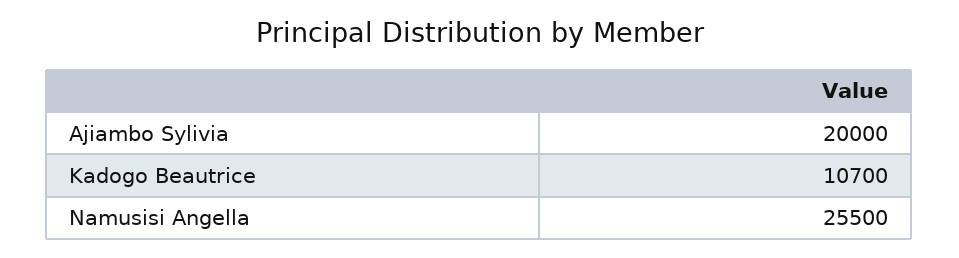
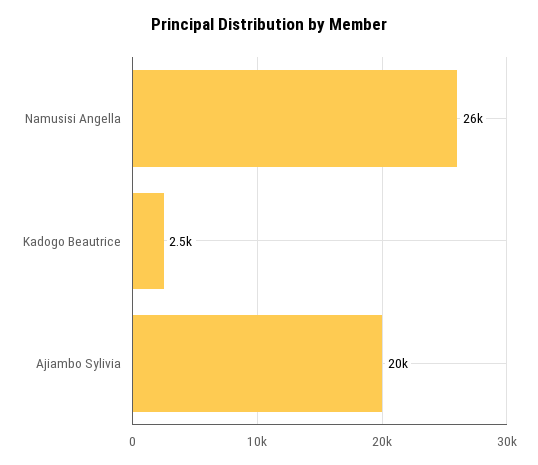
  {
    "Ajiambo Sylivia": 20000,
-   "Kadogo Beautrice": 10700,
+   "Kadogo Beautrice": 2500,
    "Namusisi Angella": 25500
  }

